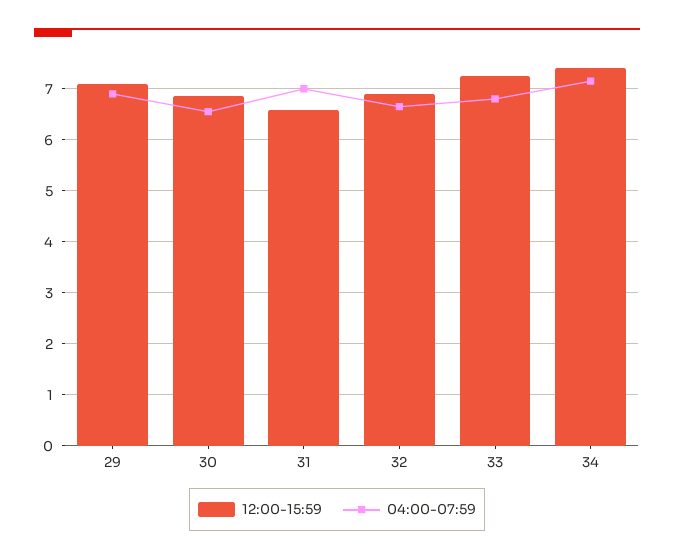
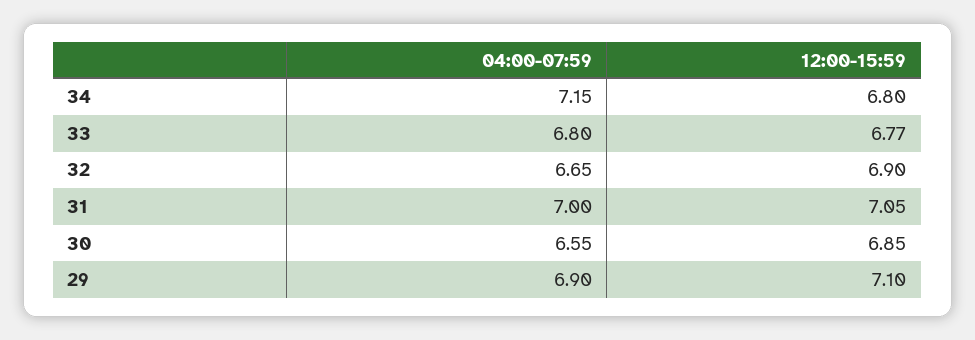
  {
    "12:00-15:59": {
      "29": 7.1,
      "30": 6.85,
-     "31": 6.6,
+     "31": 7.05,
      "32": 6.9,
-     "33": 7.2,
+     "33": 6.77,
-     "34": 7.4
+     "34": 6.8
    },
    "04:00-07:59": {
      "29": 6.9,
      "30": 6.55,
      "31": 7,
      "32": 6.65,
      "33": 6.8,
      "34": 7.15
    }
  }

